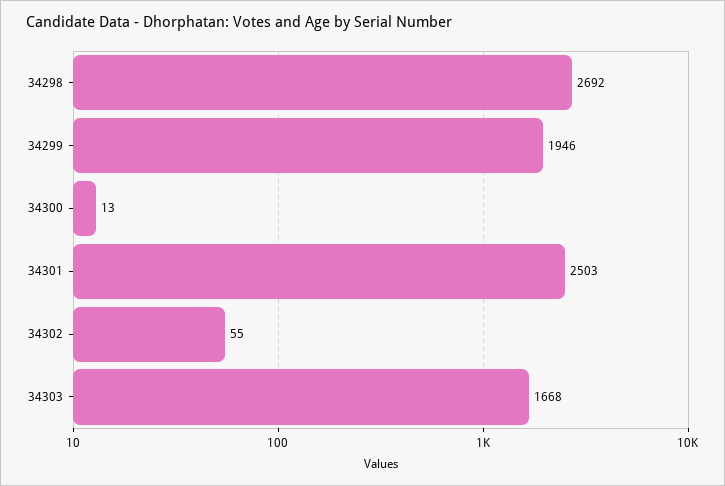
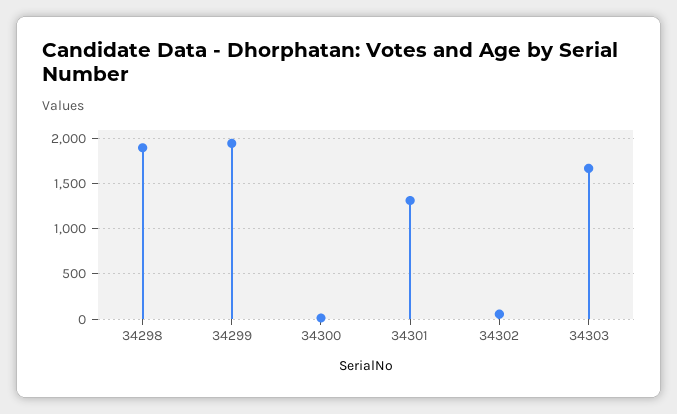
  {
-   "34298": 2692,
+   "34298": 1900,
    "34299": 1946,
    "34300": 13,
-   "34301": 2503,
+   "34301": 1300,
    "34302": 55,
    "34303": 1668
  }

